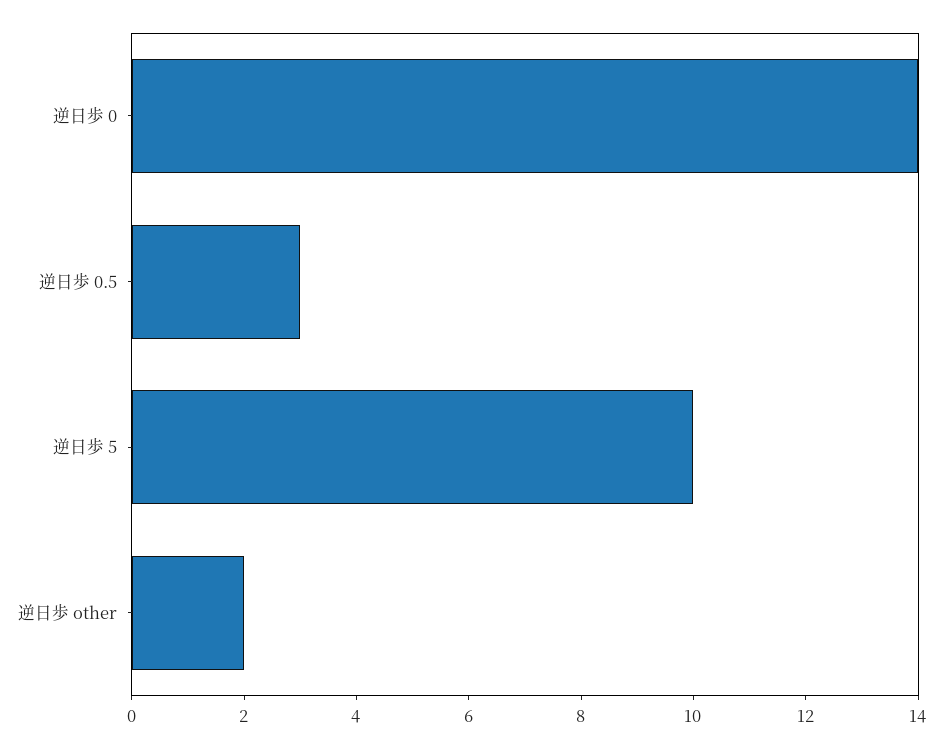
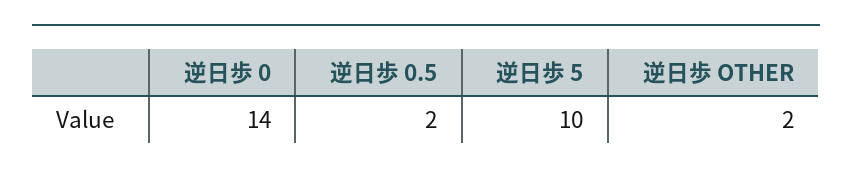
  {
    "逆日歩 0": 14,
-   "逆日歩 0.5": 3,
+   "逆日歩 0.5": 2,
    "逆日歩 5": 10,
    "逆日歩 other": 2
  }

